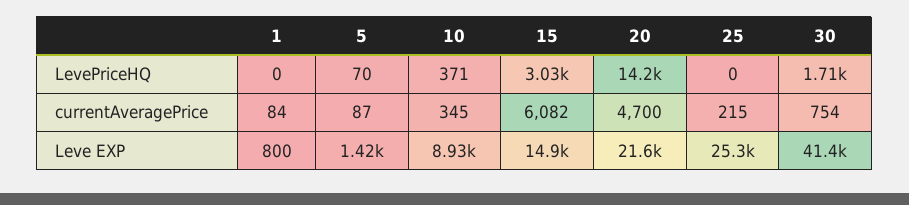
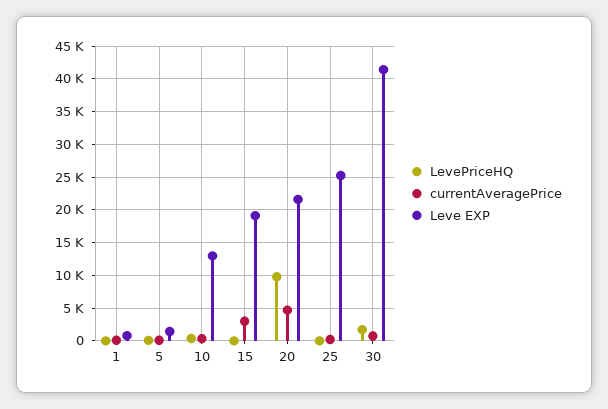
  {
    "LevePriceHQ": {
      "1": 0,
      "5": 70,
      "10": 371,
-     "15": 3030,
+     "15": 0,
-     "20": 14200,
+     "20": 10000,
      "25": 0,
      "30": 1710
    },
    "currentAveragePrice": {
      "1": 84,
      "5": 87,
      "10": 345,
-     "15": 6082,
+     "15": 3000,
      "20": 4700,
      "25": 215,
      "30": 754
    },
    "Leve EXP": {
      "1": 800,
      "5": 1420,
-     "10": 8930,
+     "10": 13000,
-     "15": 14900,
+     "15": 19000,
      "20": 21600,
      "25": 25300,
      "30": 41400
    }
  }

